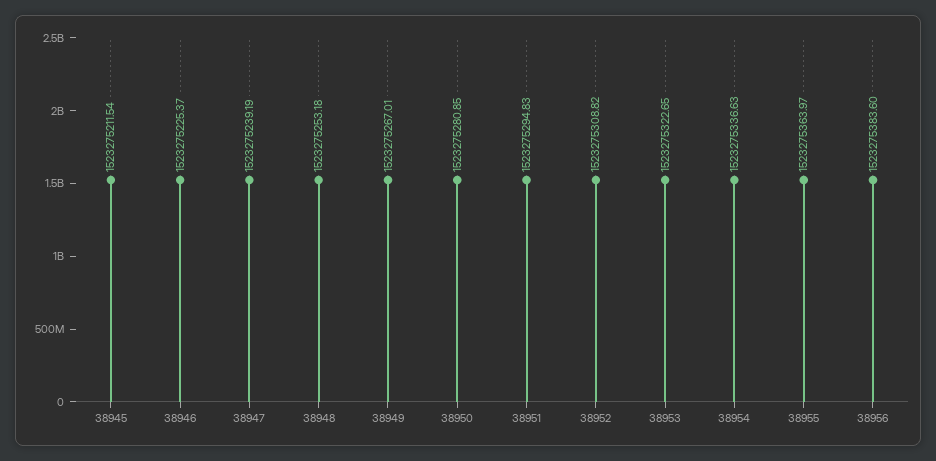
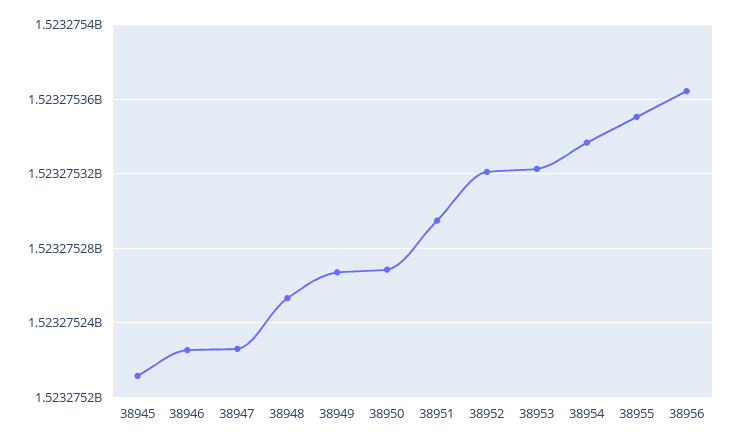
  {
    "38945": 1523275211.54,
    "38946": 1523275225.37,
-   "38947": 1523275239.19,
+   "38947": 1523275225,
    "38948": 1523275253.18,
    "38949": 1523275267.01,
-   "38950": 1523275280.85,
+   "38950": 1523275270,
    "38951": 1523275294.83,
-   "38952": 1523275308.82,
+   "38952": 1523275320,
    "38953": 1523275322.65,
    "38954": 1523275336.63,
-   "38955": 1523275363.97,
+   "38955": 1523275350,
-   "38956": 1523275383.6
+   "38956": 1523275365
  }

